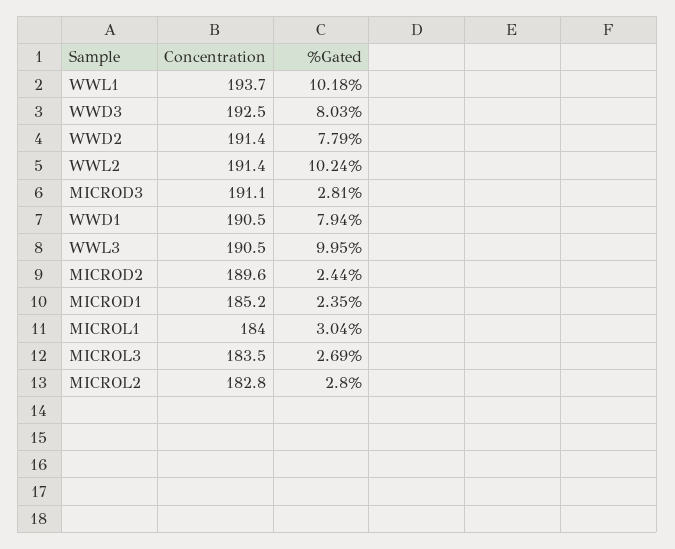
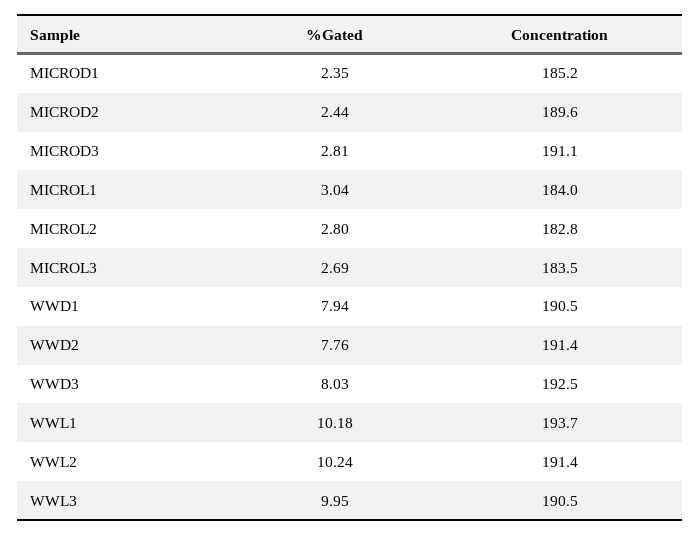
  {
    "Concentration": {
      "WWL1": 193.7,
      "WWD3": 192.5,
      "WWD2": 191.4,
      "WWL2": 191.4,
      "MICROD3": 191.1,
      "WWD1": 190.5,
      "WWL3": 190.5,
      "MICROD2": 189.6,
      "MICROD1": 185.2,
      "MICROL1": 184,
      "MICROL3": 183.5,
      "MICROL2": 182.8
    },
    "%Gated": {
      "WWL1": 10.18,
      "WWD3": 8.03,
-     "WWD2": 7.79,
+     "WWD2": 7.76,
      "WWL2": 10.24,
      "MICROD3": 2.81,
      "WWD1": 7.94,
      "WWL3": 9.95,
      "MICROD2": 2.44,
      "MICROD1": 2.35,
      "MICROL1": 3.04,
      "MICROL3": 2.69,
      "MICROL2": 2.8
    }
  }

